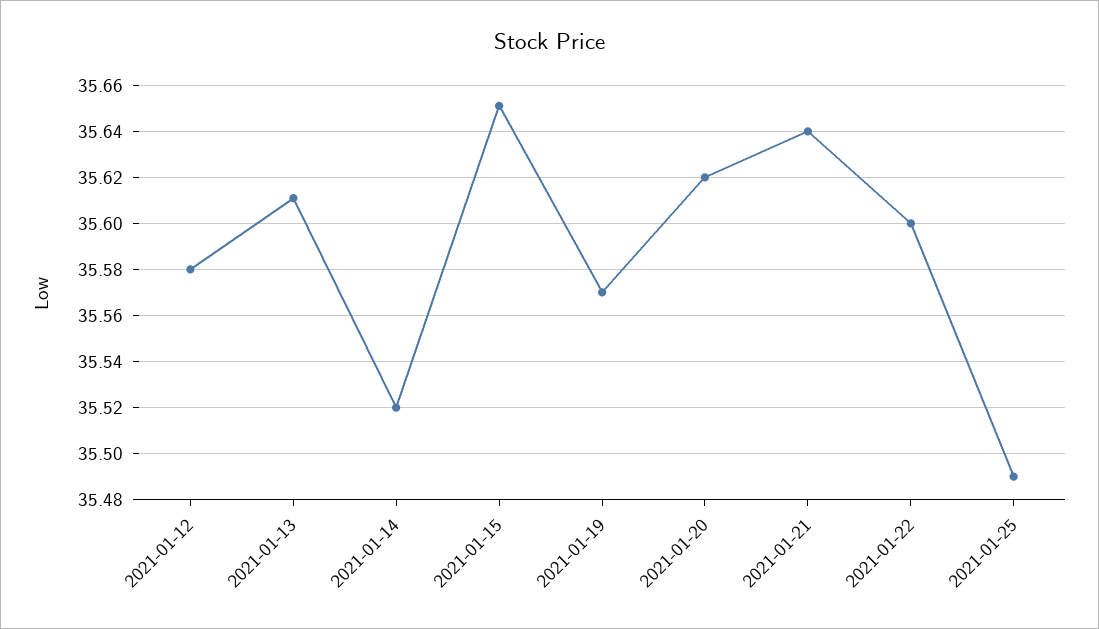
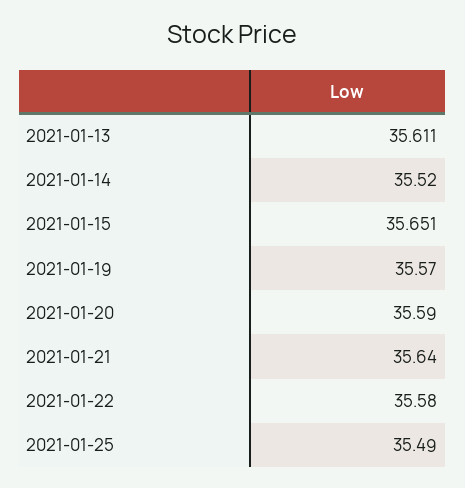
  {
-   "2021-01-12": 35.58,
    "2021-01-13": 35.611,
    "2021-01-14": 35.52,
    "2021-01-15": 35.651,
    "2021-01-19": 35.57,
-   "2021-01-20": 35.62,
+   "2021-01-20": 35.59,
    "2021-01-21": 35.64,
-   "2021-01-22": 35.6,
+   "2021-01-22": 35.58,
    "2021-01-25": 35.49
  }

